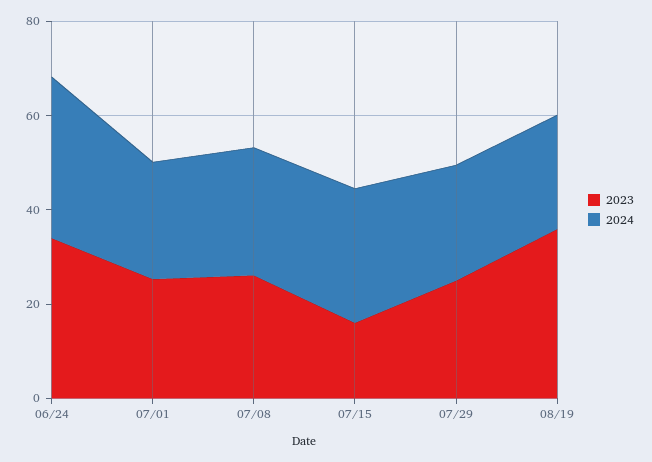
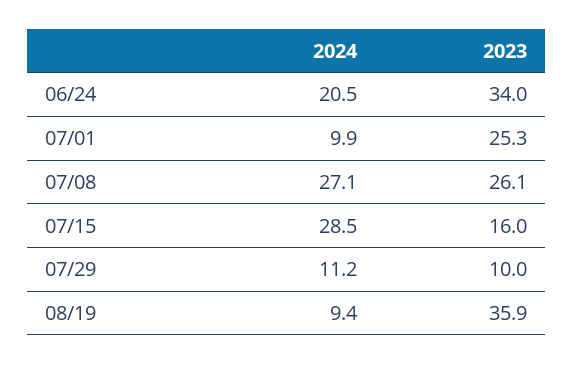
  {
    "2023": {
      "06/24": 34,
      "07/01": 25.3,
      "07/08": 26.1,
      "07/15": 16,
-     "07/29": 25,
+     "07/29": 10,
      "08/19": 35.9
    },
    "2024": {
-     "06/24": 35,
+     "06/24": 20.5,
-     "07/01": 25,
+     "07/01": 9.9,
      "07/08": 27.1,
      "07/15": 28.5,
-     "07/29": 25,
+     "07/29": 11.2,
-     "08/19": 25
+     "08/19": 9.4
    }
  }

